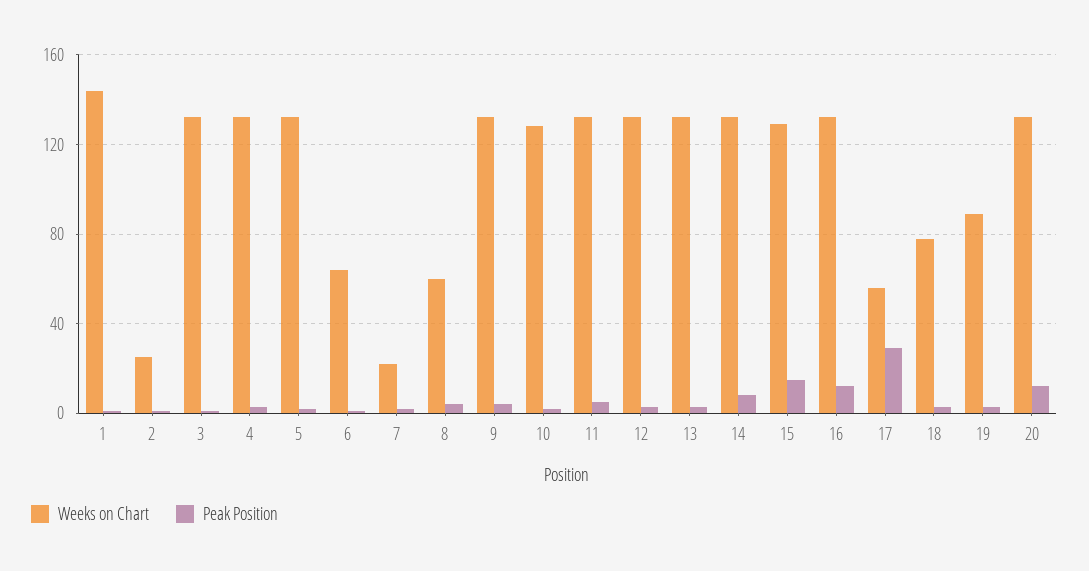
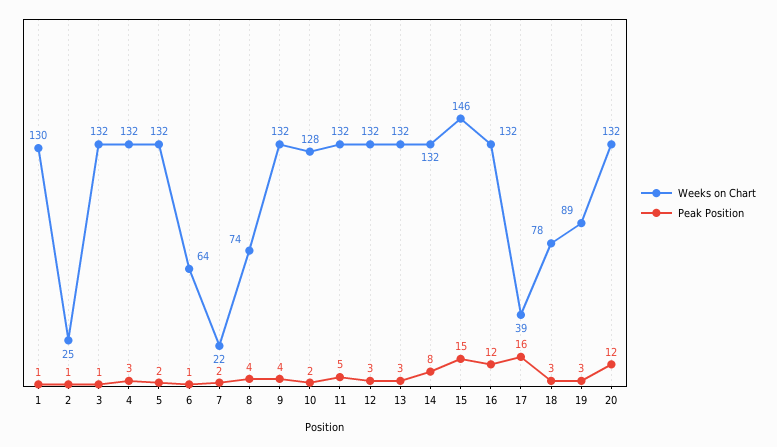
  {
    "Weeks on Chart": {
-     "1": 145,
+     "1": 130,
      "2": 25,
      "3": 132,
      "4": 132,
      "5": 132,
      "6": 64,
      "7": 22,
-     "8": 60,
+     "8": 74,
      "9": 132,
      "10": 128,
      "11": 132,
      "12": 132,
      "13": 132,
      "14": 132,
-     "15": 130,
+     "15": 146,
      "16": 132,
-     "17": 55,
+     "17": 39,
      "18": 78,
      "19": 89,
      "20": 132
    },
    "Peak Position": {
      "1": 1,
      "2": 1,
      "3": 1,
      "4": 3,
      "5": 2,
      "6": 1,
      "7": 2,
      "8": 4,
      "9": 4,
      "10": 2,
      "11": 5,
      "12": 3,
      "13": 3,
      "14": 8,
      "15": 15,
      "16": 12,
-     "17": 30,
+     "17": 16,
      "18": 3,
      "19": 3,
      "20": 12
    }
  }

